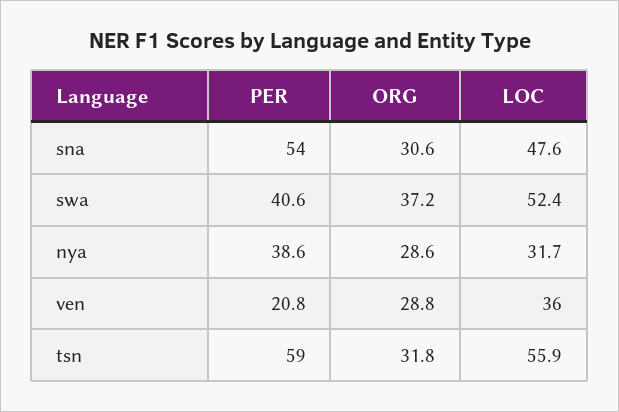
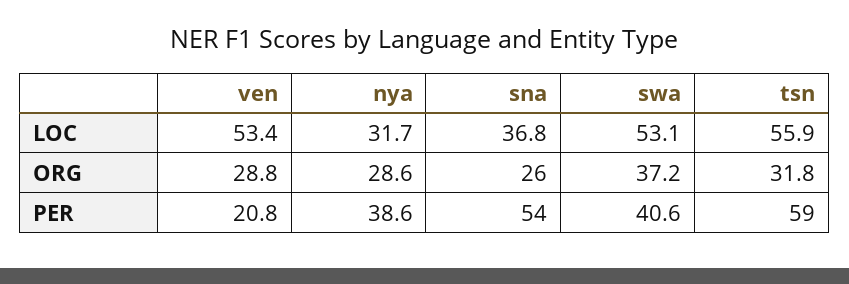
  {
    "PER": {
      "sna": 54,
      "swa": 40.6,
      "nya": 38.6,
      "ven": 20.8,
      "tsn": 59
    },
    "ORG": {
-     "sna": 30.6,
+     "sna": 26,
      "swa": 37.2,
      "nya": 28.6,
      "ven": 28.8,
      "tsn": 31.8
    },
    "LOC": {
-     "sna": 47.6,
+     "sna": 36.8,
-     "swa": 52.4,
+     "swa": 53.1,
      "nya": 31.7,
-     "ven": 36,
+     "ven": 53.4,
      "tsn": 55.9
    }
  }

